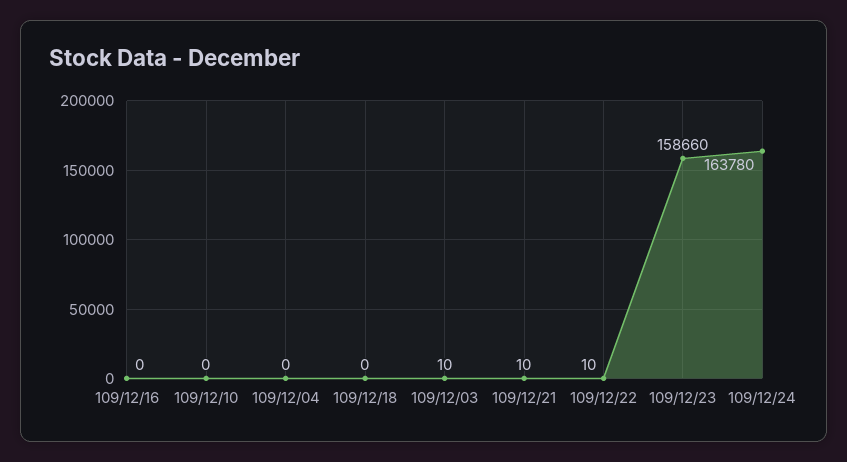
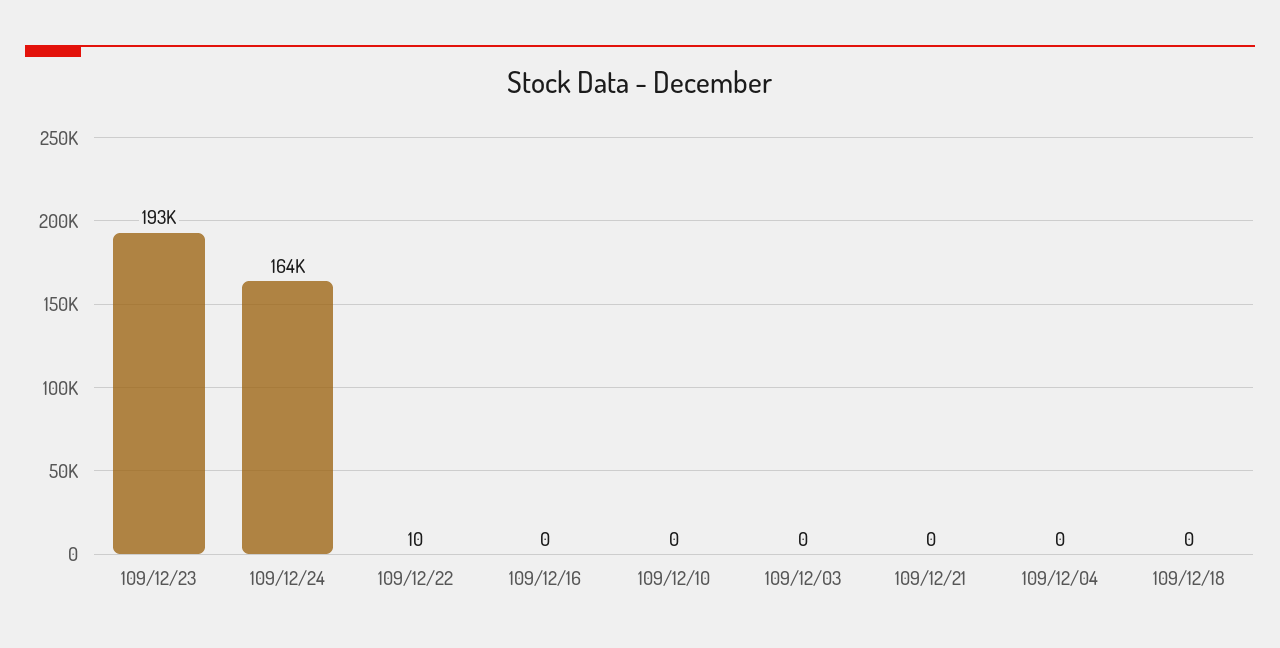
  {
    "109/12/16": 0,
    "109/12/10": 0,
    "109/12/04": 0,
    "109/12/18": 0,
-   "109/12/03": 10,
+   "109/12/03": 0,
-   "109/12/21": 10,
+   "109/12/21": 0,
    "109/12/22": 10,
-   "109/12/23": 158660,
+   "109/12/23": 193000,
    "109/12/24": 163780
  }

